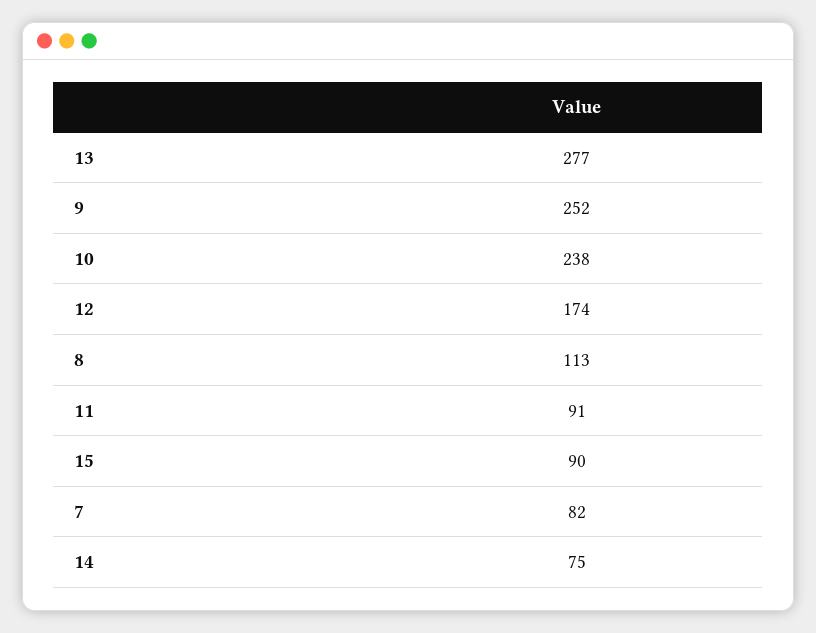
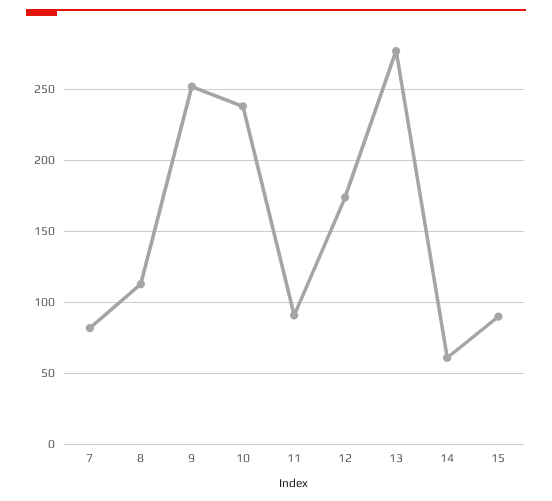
  {
    "13": 277,
    "9": 252,
    "10": 238,
    "12": 174,
    "8": 113,
    "11": 91,
    "15": 90,
    "7": 82,
-   "14": 75
+   "14": 60
  }

